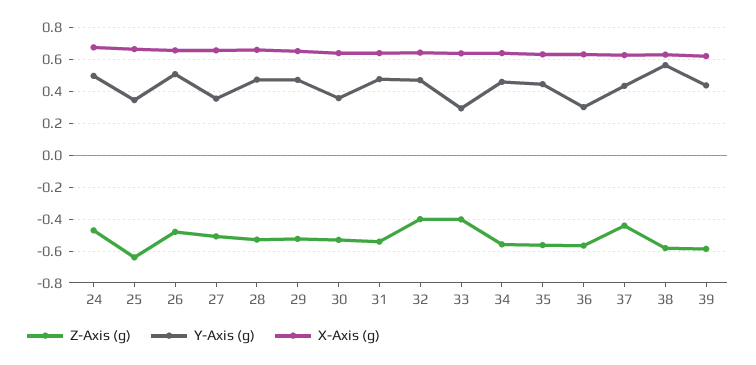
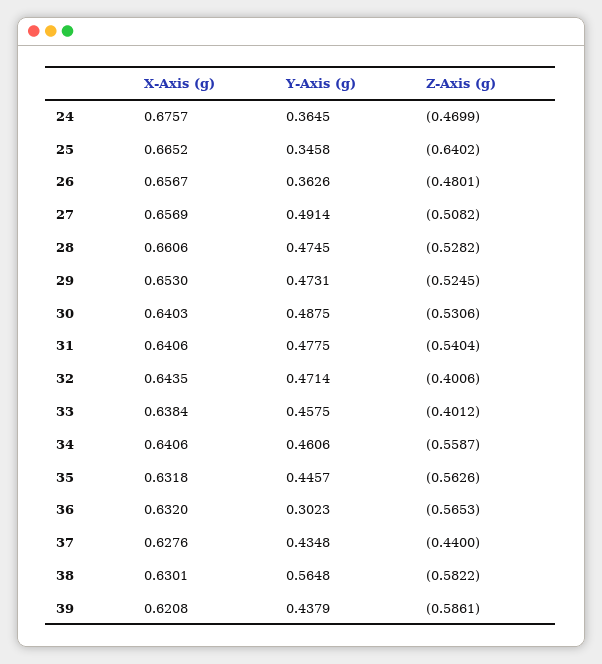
  {
    "Z-Axis (g)": {
      "24": -0.4699,
      "25": -0.6402,
      "26": -0.4801,
      "27": -0.5082,
      "28": -0.5282,
      "29": -0.5245,
      "30": -0.5306,
      "31": -0.5404,
      "32": -0.4006,
      "33": -0.4012,
      "34": -0.5587,
      "35": -0.5626,
      "36": -0.5653,
      "37": -0.44,
      "38": -0.5822,
      "39": -0.5861
    },
    "Y-Axis (g)": {
-     "24": 0.5,
+     "24": 0.3645,
      "25": 0.3458,
-     "26": 0.5,
+     "26": 0.3626,
-     "27": 0.35,
+     "27": 0.4914,
      "28": 0.4745,
      "29": 0.4731,
-     "30": 0.35,
+     "30": 0.4875,
      "31": 0.4775,
      "32": 0.4714,
-     "33": 0.3,
+     "33": 0.4575,
      "34": 0.4606,
      "35": 0.4457,
      "36": 0.3023,
      "37": 0.4348,
      "38": 0.5648,
      "39": 0.4379
    },
    "X-Axis (g)": {
      "24": 0.6757,
      "25": 0.6652,
      "26": 0.6567,
      "27": 0.6569,
      "28": 0.6606,
      "29": 0.653,
      "30": 0.6403,
      "31": 0.6406,
      "32": 0.6435,
      "33": 0.6384,
      "34": 0.6406,
      "35": 0.6318,
      "36": 0.632,
      "37": 0.6276,
      "38": 0.6301,
      "39": 0.6208
    }
  }

